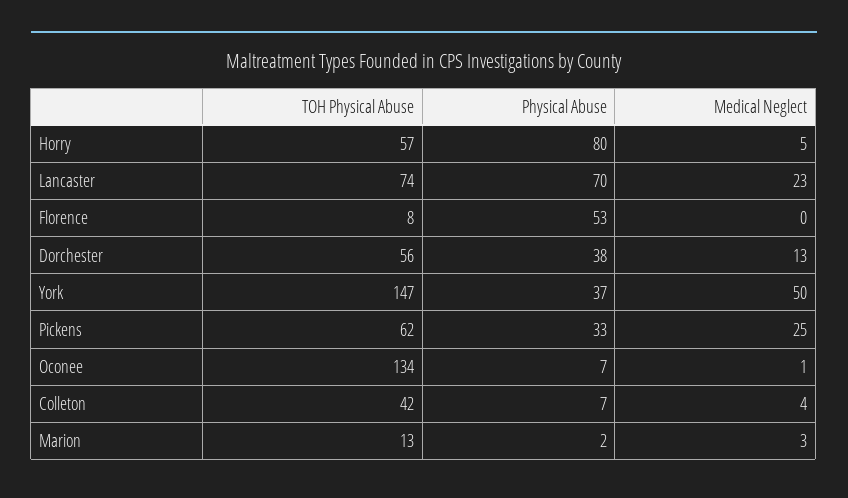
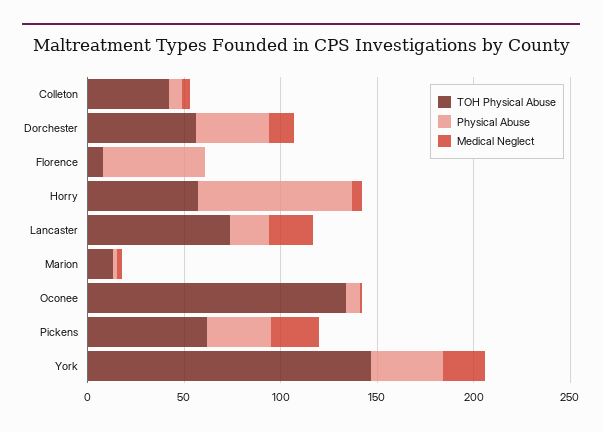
  {
    "TOH Physical Abuse": {
      "Horry": 57,
      "Lancaster": 74,
      "Florence": 8,
      "Dorchester": 56,
      "York": 147,
      "Pickens": 62,
      "Oconee": 134,
      "Colleton": 42,
      "Marion": 13
    },
    "Physical Abuse": {
      "Horry": 80,
-     "Lancaster": 70,
+     "Lancaster": 20,
      "Florence": 53,
      "Dorchester": 38,
      "York": 37,
      "Pickens": 33,
      "Oconee": 7,
      "Colleton": 7,
      "Marion": 2
    },
    "Medical Neglect": {
      "Horry": 5,
      "Lancaster": 23,
      "Florence": 0,
      "Dorchester": 13,
-     "York": 50,
+     "York": 20,
      "Pickens": 25,
      "Oconee": 1,
      "Colleton": 4,
      "Marion": 3
    }
  }

